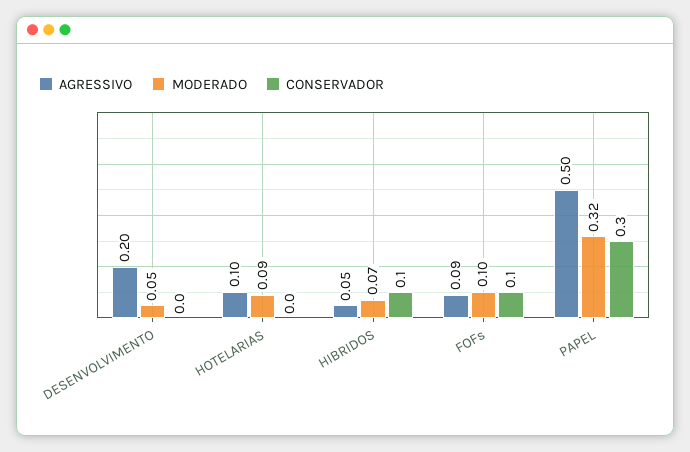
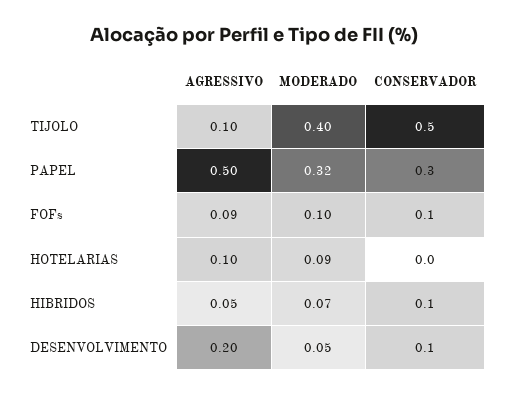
  {
    "AGRESSIVO": {
      "DESENVOLVIMENTO": 0.2,
      "HOTELARIAS": 0.1,
      "HIBRIDOS": 0.05,
      "FOFs": 0.09,
-     "PAPEL": 0.5
+     "PAPEL": 0.5,
+     "TIJOLO": 0.1
    },
    "MODERADO": {
      "DESENVOLVIMENTO": 0.05,
      "HOTELARIAS": 0.09,
      "HIBRIDOS": 0.07,
      "FOFs": 0.1,
-     "PAPEL": 0.32
+     "PAPEL": 0.32,
+     "TIJOLO": 0.4
    },
    "CONSERVADOR": {
-     "DESENVOLVIMENTO": 0,
+     "DESENVOLVIMENTO": 0.1,
      "HOTELARIAS": 0,
      "HIBRIDOS": 0.1,
      "FOFs": 0.1,
-     "PAPEL": 0.3
+     "PAPEL": 0.3,
+     "TIJOLO": 0.5
    }
  }

